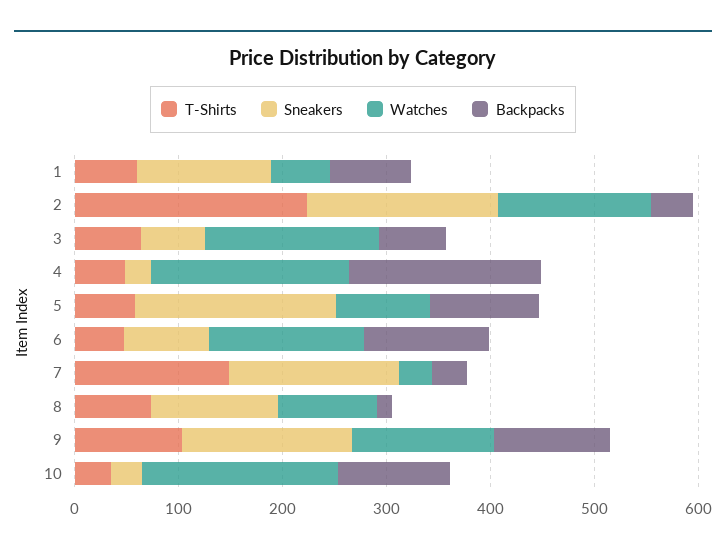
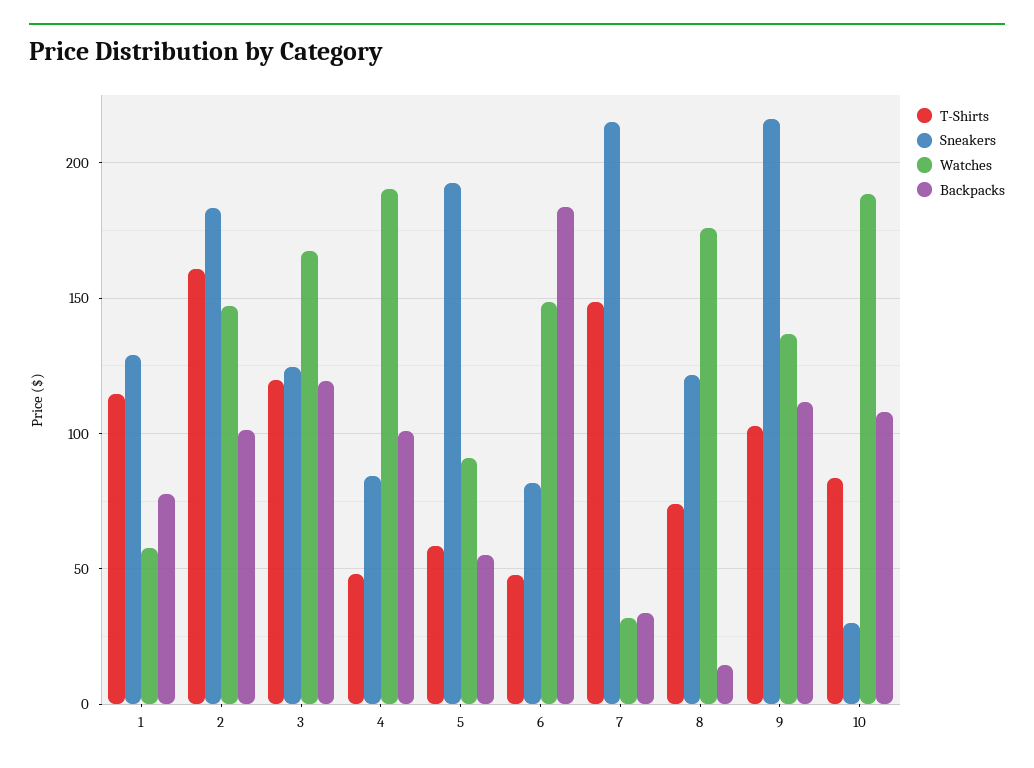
  {
    "T-Shirts": {
-     "1": 60,
+     "1": 115,
-     "2": 220,
+     "2": 160,
-     "3": 60,
+     "3": 120,
      "4": 50,
      "5": 60,
      "6": 50,
      "7": 150,
      "8": 75,
      "9": 105,
-     "10": 40
+     "10": 85
    },
    "Sneakers": {
      "1": 130,
      "2": 185,
-     "3": 60,
+     "3": 125,
-     "4": 20,
+     "4": 85,
      "5": 195,
      "6": 80,
-     "7": 160,
+     "7": 215,
      "8": 120,
-     "9": 160,
+     "9": 215,
      "10": 30
    },
    "Watches": {
      "1": 60,
      "2": 145,
      "3": 165,
      "4": 190,
      "5": 90,
      "6": 150,
      "7": 30,
-     "8": 100,
+     "8": 175,
      "9": 135,
      "10": 190
    },
    "Backpacks": {
      "1": 80,
-     "2": 40,
+     "2": 100,
-     "3": 60,
+     "3": 120,
-     "4": 180,
+     "4": 100,
-     "5": 100,
+     "5": 55,
-     "6": 120,
+     "6": 185,
      "7": 35,
      "8": 15,
      "9": 110,
      "10": 110
    }
  }

